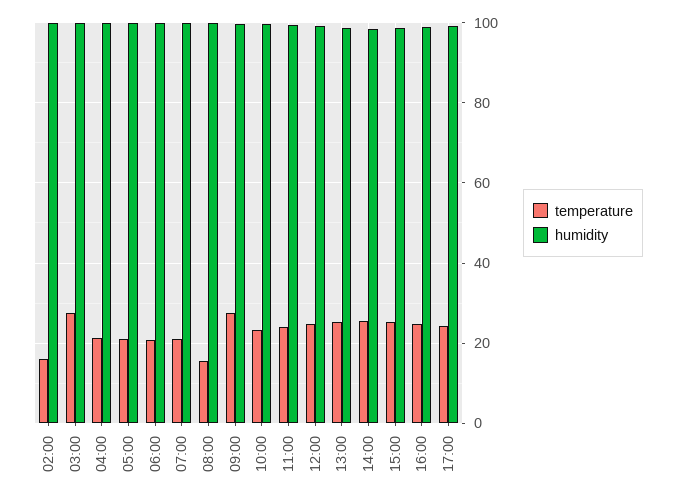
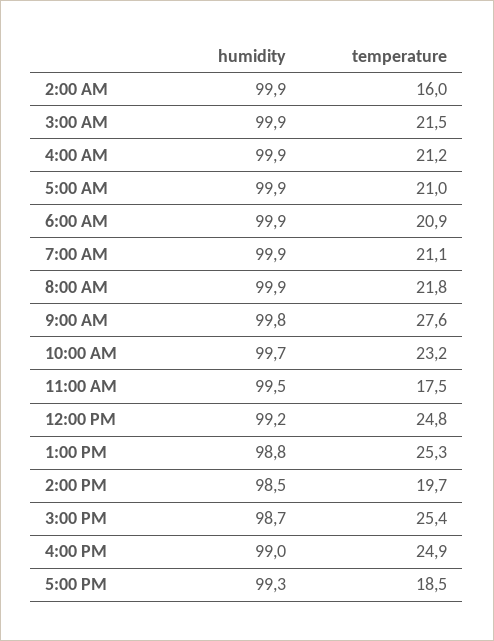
  {
    "temperature": {
      "02:00": 16,
-     "03:00": 28,
+     "03:00": 21.5,
      "04:00": 21.2,
      "05:00": 21,
      "06:00": 20.9,
      "07:00": 21.1,
-     "08:00": 16,
+     "08:00": 21.8,
      "09:00": 27.6,
      "10:00": 23.2,
-     "11:00": 24,
+     "11:00": 17.5,
      "12:00": 24.8,
      "13:00": 25.3,
-     "14:00": 26,
+     "14:00": 19.7,
      "15:00": 25.4,
      "16:00": 24.9,
-     "17:00": 24
+     "17:00": 18.5
    },
    "humidity": {
      "02:00": 99.9,
      "03:00": 99.9,
      "04:00": 99.9,
      "05:00": 99.9,
      "06:00": 99.9,
      "07:00": 99.9,
      "08:00": 99.9,
      "09:00": 99.8,
      "10:00": 99.7,
      "11:00": 99.5,
      "12:00": 99.2,
      "13:00": 98.8,
      "14:00": 98.5,
      "15:00": 98.7,
      "16:00": 99,
      "17:00": 99.3
    }
  }

